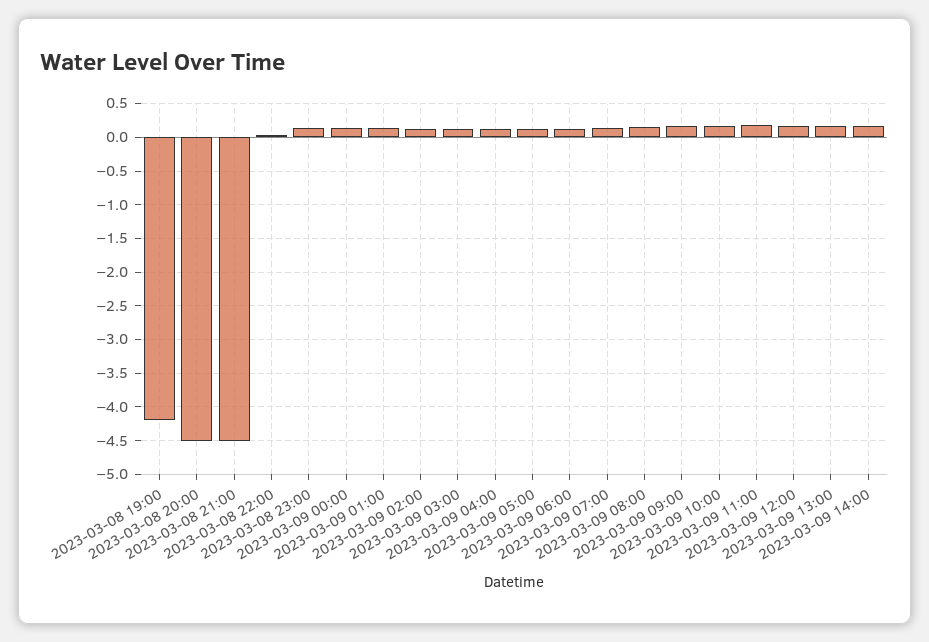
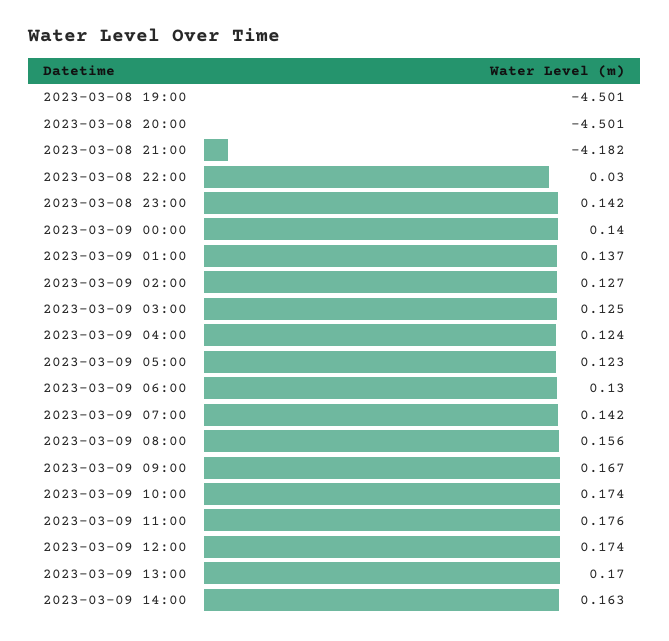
  {
-   "2023-03-08 19:00": -4.2,
+   "2023-03-08 19:00": -4.501,
    "2023-03-08 20:00": -4.501,
-   "2023-03-08 21:00": -4.5,
+   "2023-03-08 21:00": -4.182,
    "2023-03-08 22:00": 0.03,
    "2023-03-08 23:00": 0.142,
    "2023-03-09 00:00": 0.14,
    "2023-03-09 01:00": 0.137,
    "2023-03-09 02:00": 0.127,
    "2023-03-09 03:00": 0.125,
    "2023-03-09 04:00": 0.124,
    "2023-03-09 05:00": 0.123,
    "2023-03-09 06:00": 0.13,
    "2023-03-09 07:00": 0.142,
    "2023-03-09 08:00": 0.156,
    "2023-03-09 09:00": 0.167,
    "2023-03-09 10:00": 0.174,
    "2023-03-09 11:00": 0.176,
    "2023-03-09 12:00": 0.174,
    "2023-03-09 13:00": 0.17,
    "2023-03-09 14:00": 0.163
  }

